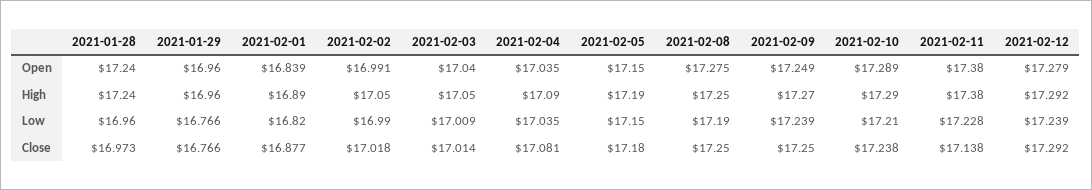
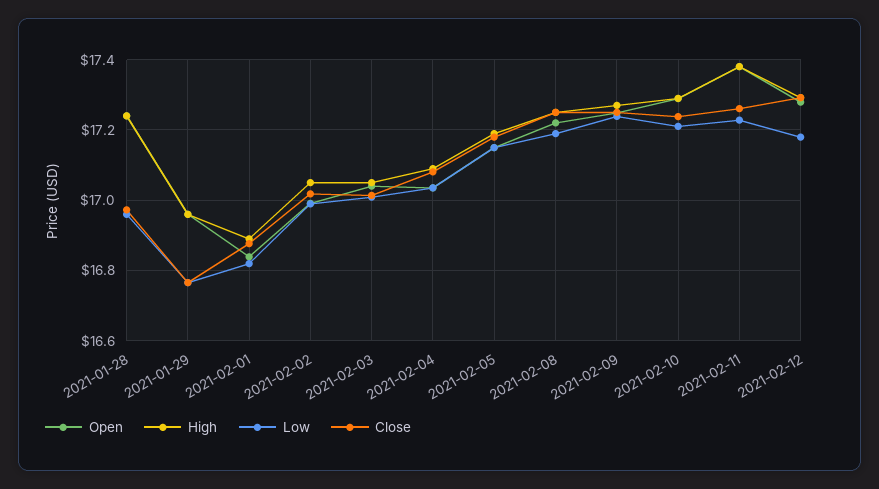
  {
    "Open": {
      "2021-01-28": 17.24,
      "2021-01-29": 16.96,
      "2021-02-01": 16.839,
      "2021-02-02": 16.991,
      "2021-02-03": 17.04,
      "2021-02-04": 17.035,
      "2021-02-05": 17.15,
-     "2021-02-08": 17.275,
+     "2021-02-08": 17.22,
      "2021-02-09": 17.249,
      "2021-02-10": 17.289,
      "2021-02-11": 17.38,
      "2021-02-12": 17.279
    },
    "High": {
      "2021-01-28": 17.24,
      "2021-01-29": 16.96,
      "2021-02-01": 16.89,
      "2021-02-02": 17.05,
      "2021-02-03": 17.05,
      "2021-02-04": 17.09,
      "2021-02-05": 17.19,
      "2021-02-08": 17.25,
      "2021-02-09": 17.27,
      "2021-02-10": 17.29,
      "2021-02-11": 17.38,
      "2021-02-12": 17.292
    },
    "Low": {
      "2021-01-28": 16.96,
      "2021-01-29": 16.766,
      "2021-02-01": 16.82,
      "2021-02-02": 16.99,
      "2021-02-03": 17.009,
      "2021-02-04": 17.035,
      "2021-02-05": 17.15,
      "2021-02-08": 17.19,
      "2021-02-09": 17.239,
      "2021-02-10": 17.21,
      "2021-02-11": 17.228,
-     "2021-02-12": 17.239
+     "2021-02-12": 17.18
    },
    "Close": {
      "2021-01-28": 16.973,
      "2021-01-29": 16.766,
      "2021-02-01": 16.877,
      "2021-02-02": 17.018,
      "2021-02-03": 17.014,
      "2021-02-04": 17.081,
      "2021-02-05": 17.18,
      "2021-02-08": 17.25,
      "2021-02-09": 17.25,
      "2021-02-10": 17.238,
-     "2021-02-11": 17.138,
+     "2021-02-11": 17.26,
      "2021-02-12": 17.292
    }
  }

